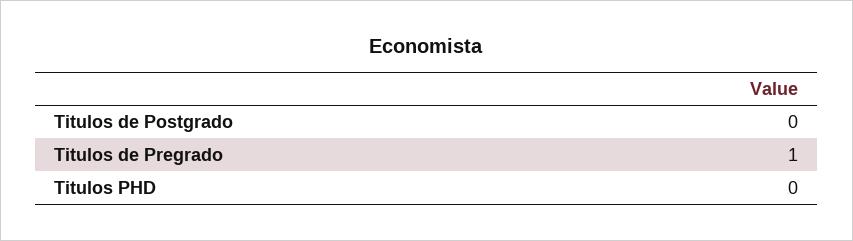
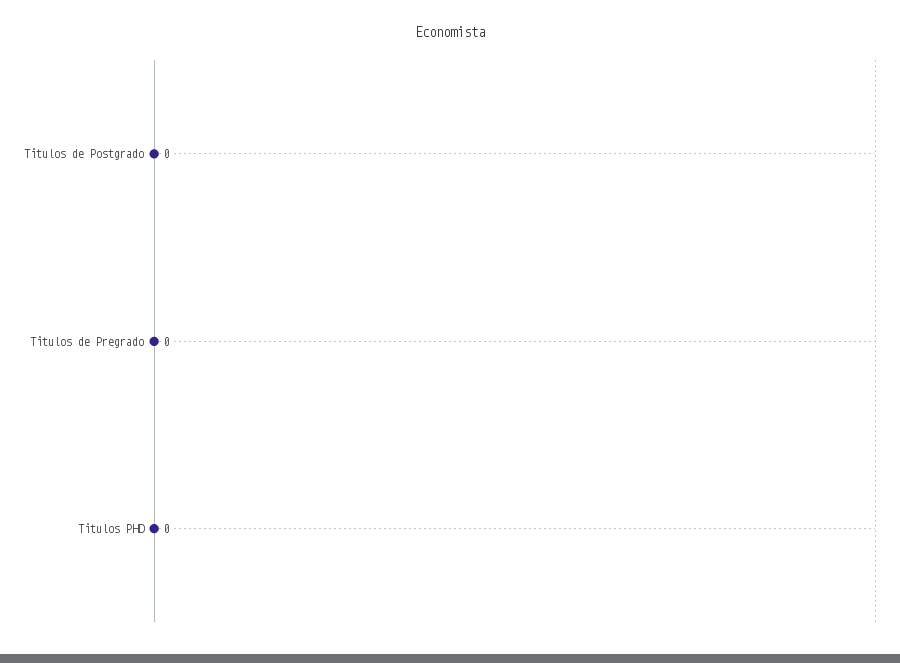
  {
    "Titulos de Postgrado": 0,
-   "Titulos de Pregrado": 1,
+   "Titulos de Pregrado": 0,
    "Titulos PHD": 0
  }

